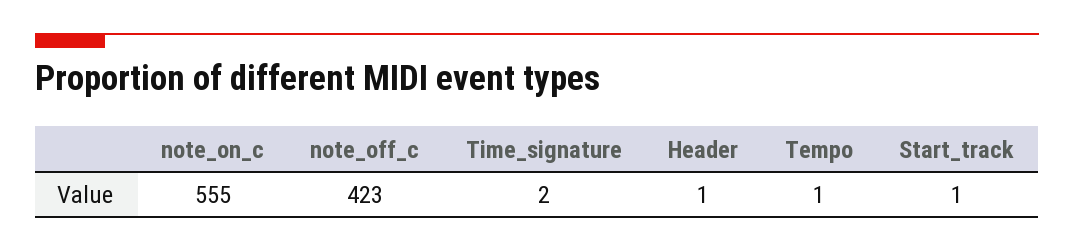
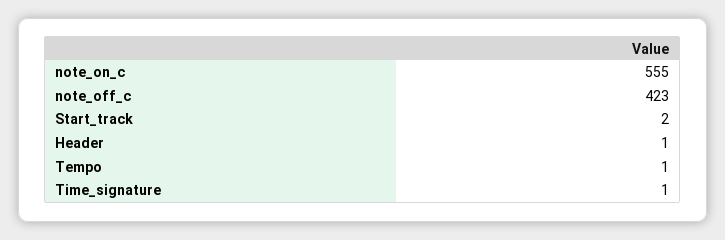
  {
    "note_on_c": 555,
    "note_off_c": 423,
-   "Time_signature": 2,
+   "Time_signature": 1,
    "Header": 1,
    "Tempo": 1,
-   "Start_track": 1
+   "Start_track": 2
  }

